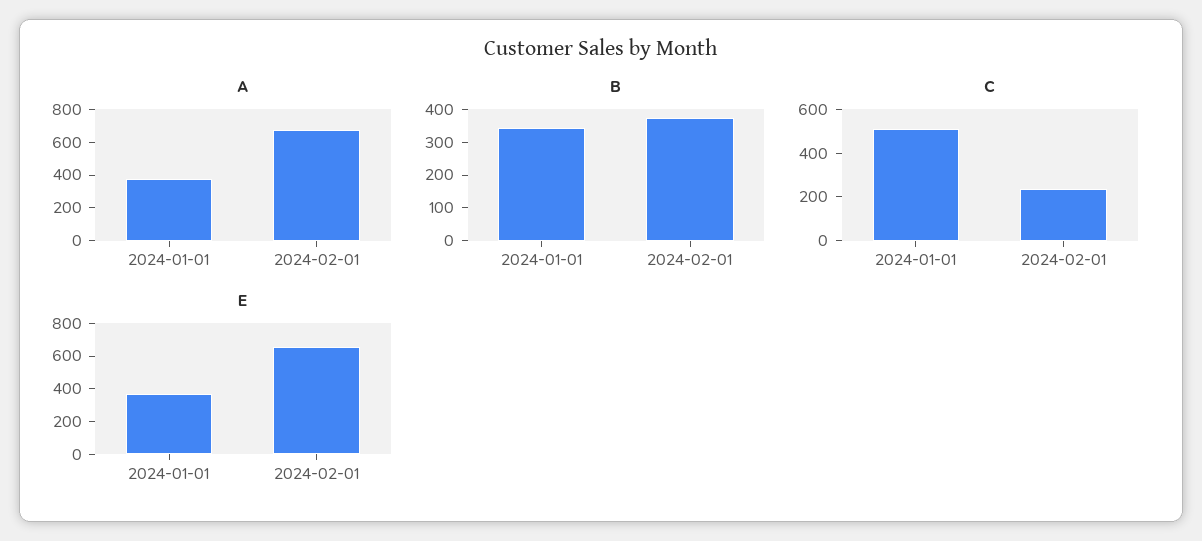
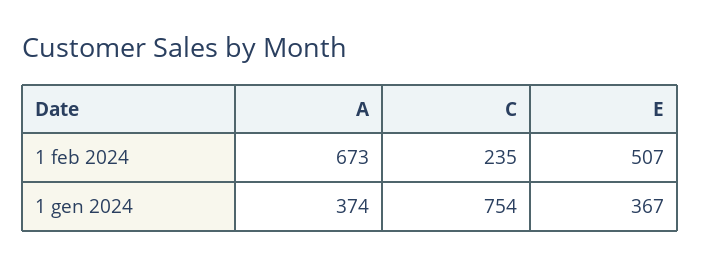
  {
    "A": {
      "2024-01-01": 374,
      "2024-02-01": 673
    },
-   "B": {
-     "2024-01-01": 350,
-     "2024-02-01": 375
-   },
    "C": {
-     "2024-01-01": 500,
+     "2024-01-01": 754,
      "2024-02-01": 235
    },
    "E": {
      "2024-01-01": 367,
-     "2024-02-01": 650
+     "2024-02-01": 507
    }
  }

